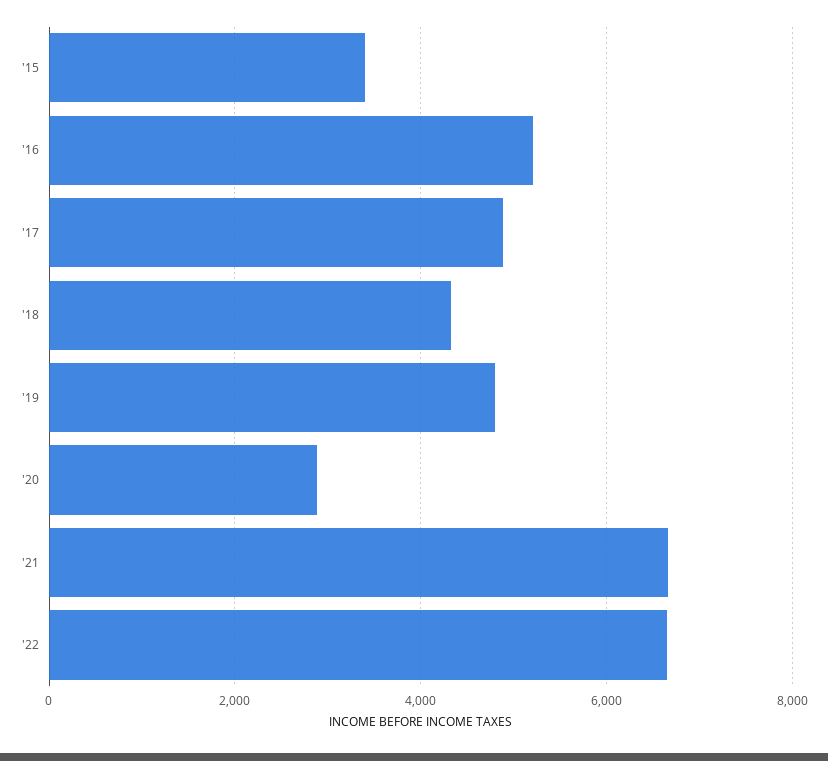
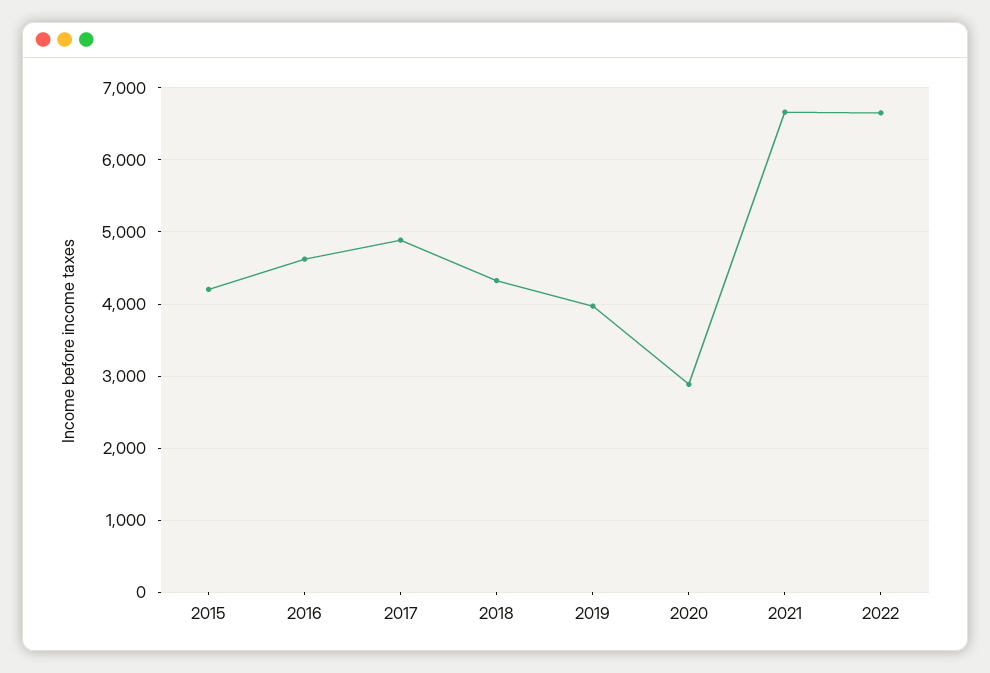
  {
-   "'15": 3400,
+   "'15": 4200,
-   "'16": 5200,
+   "'16": 4600,
    "'17": 4900,
    "'18": 4300,
-   "'19": 4800,
+   "'19": 4000,
    "'20": 2900,
    "'21": 6700,
    "'22": 6700
  }

